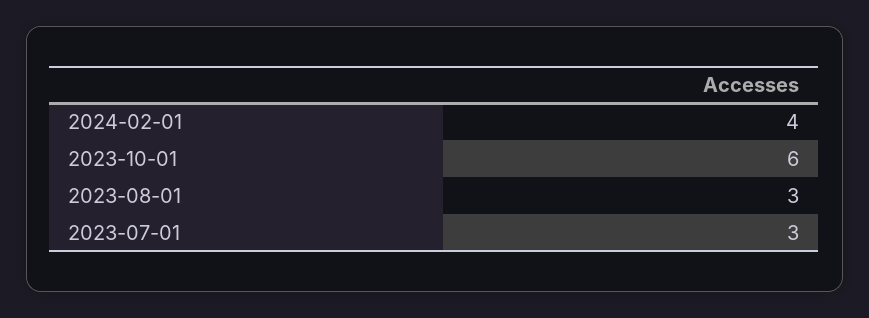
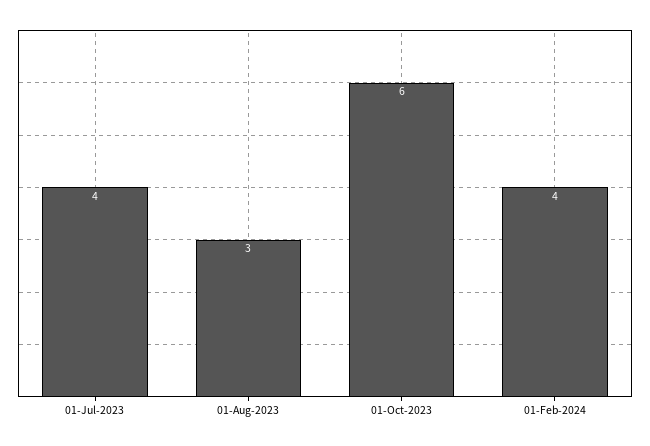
  {
    "2024-02-01": 4,
    "2023-10-01": 6,
    "2023-08-01": 3,
-   "2023-07-01": 3
+   "2023-07-01": 4
  }

